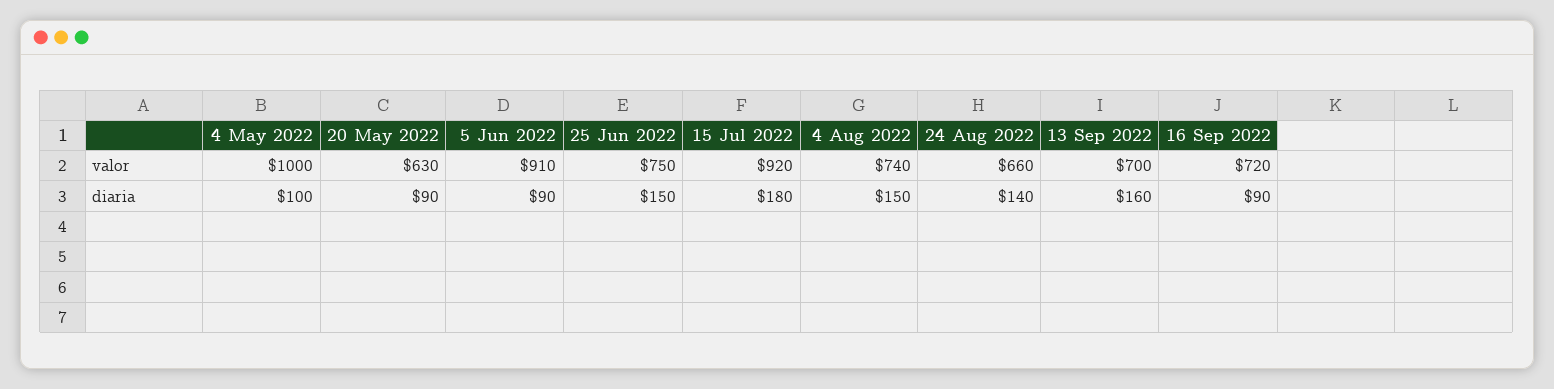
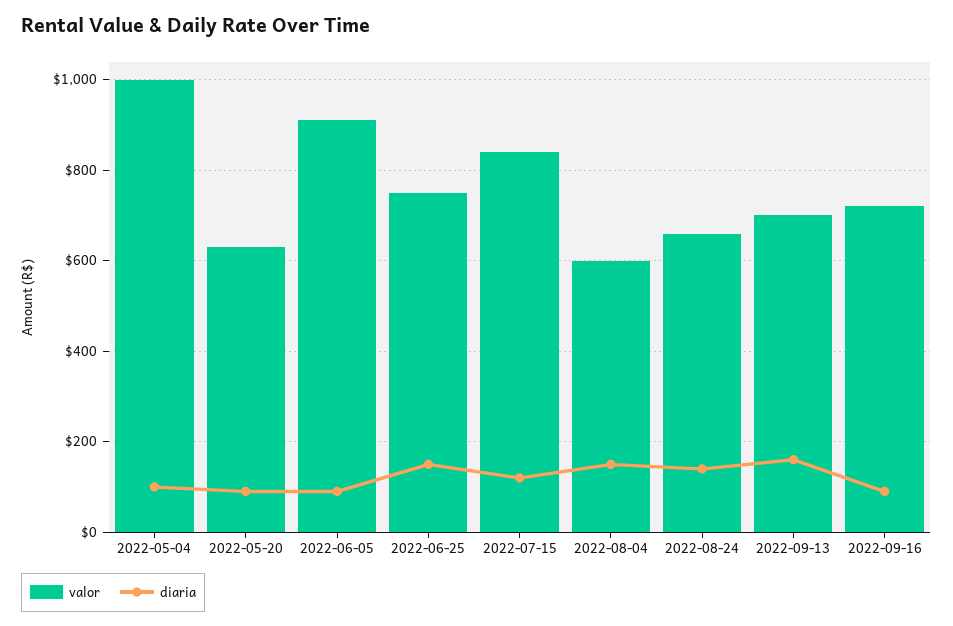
  {
    "valor": {
      "4 May 2022": 1000,
      "20 May 2022": 630,
      "5 Jun 2022": 910,
      "25 Jun 2022": 750,
-     "15 Jul 2022": 920,
+     "15 Jul 2022": 840,
-     "4 Aug 2022": 740,
+     "4 Aug 2022": 600,
      "24 Aug 2022": 660,
      "13 Sep 2022": 700,
      "16 Sep 2022": 720
    },
    "diaria": {
      "4 May 2022": 100,
      "20 May 2022": 90,
      "5 Jun 2022": 90,
      "25 Jun 2022": 150,
-     "15 Jul 2022": 180,
+     "15 Jul 2022": 120,
      "4 Aug 2022": 150,
      "24 Aug 2022": 140,
      "13 Sep 2022": 160,
      "16 Sep 2022": 90
    }
  }

